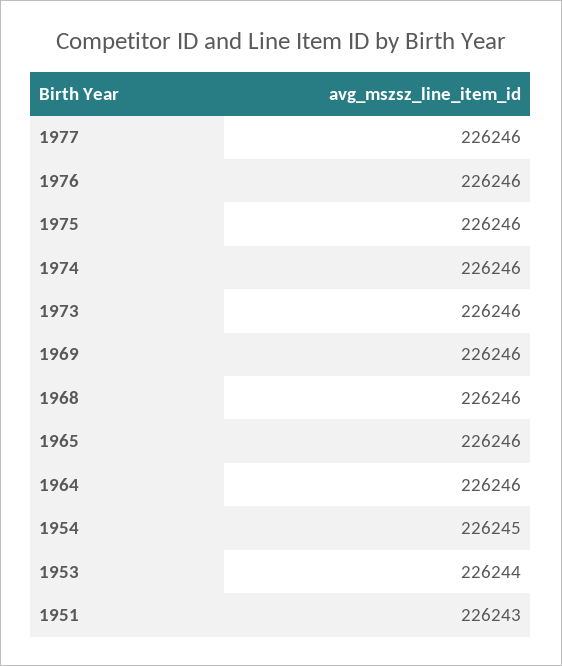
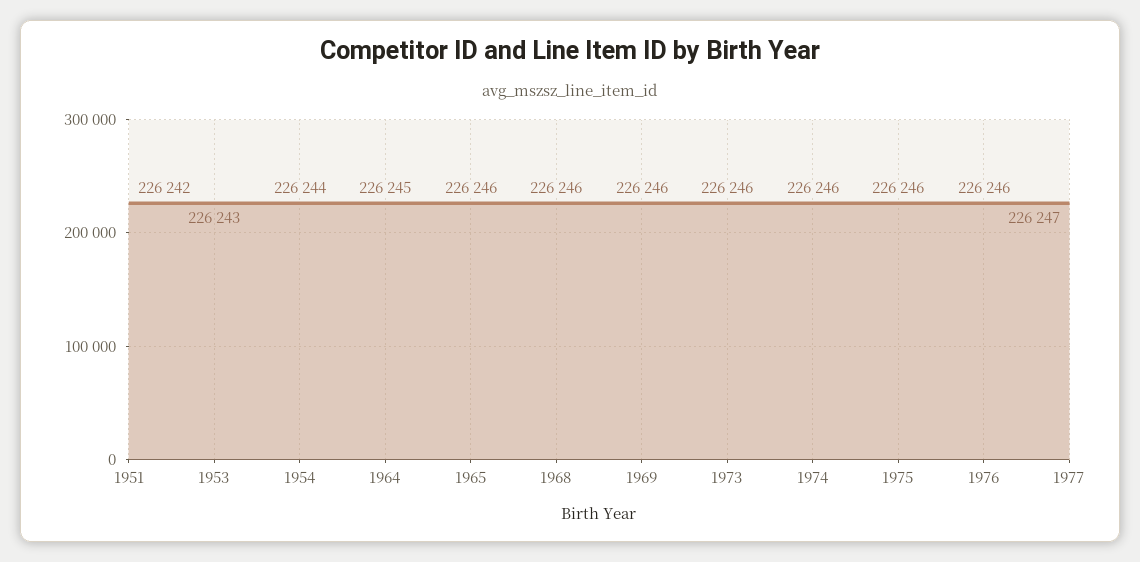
  {
-   "1977": 226246,
+   "1977": 226247,
    "1976": 226246,
    "1975": 226246,
    "1974": 226246,
    "1973": 226246,
    "1969": 226246,
    "1968": 226246,
    "1965": 226246,
-   "1964": 226246,
+   "1964": 226245,
-   "1954": 226245,
+   "1954": 226244,
-   "1953": 226244,
+   "1953": 226243,
-   "1951": 226243
+   "1951": 226242
  }

